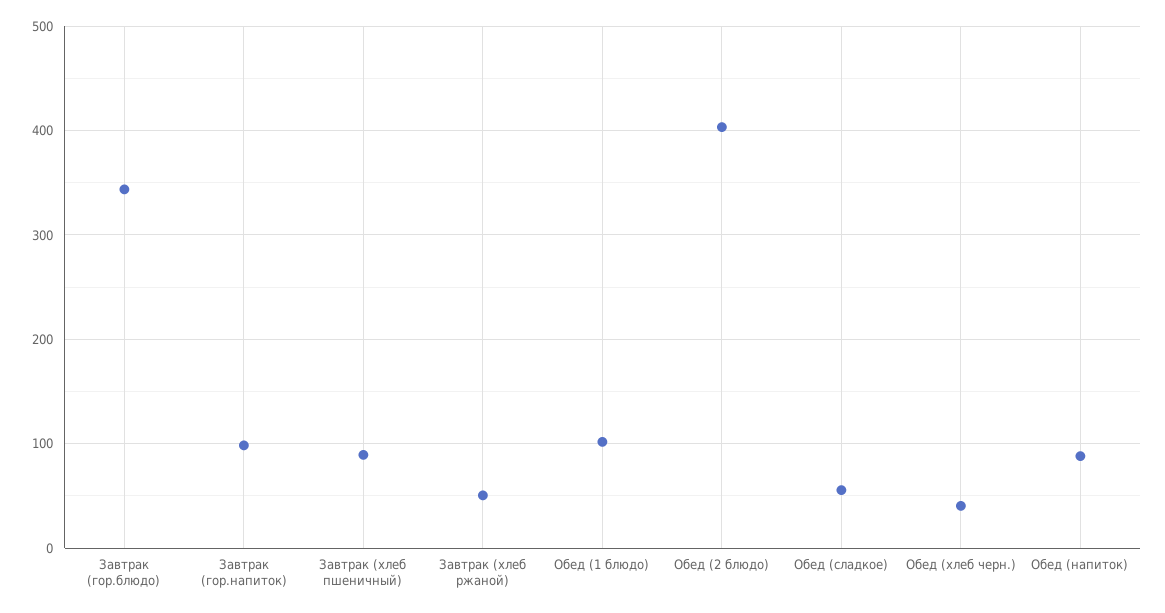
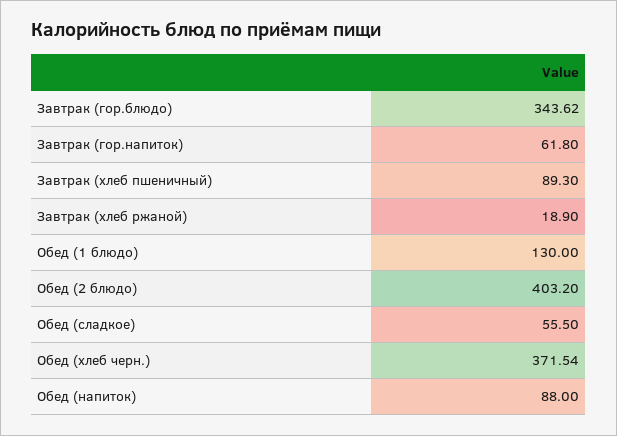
  {
    "Завтрак (гор.блюдо)": 343.62,
-   "Завтрак (гор.напиток)": 100,
+   "Завтрак (гор.напиток)": 61.8,
    "Завтрак (хлеб пшеничный)": 89.3,
-   "Завтрак (хлеб ржаной)": 50,
+   "Завтрак (хлеб ржаной)": 18.9,
-   "Обед (1 блюдо)": 100,
+   "Обед (1 блюдо)": 130,
    "Обед (2 блюдо)": 403.2,
    "Обед (сладкое)": 55.5,
-   "Обед (хлеб черн.)": 40,
+   "Обед (хлеб черн.)": 371.54,
    "Обед (напиток)": 88
  }

